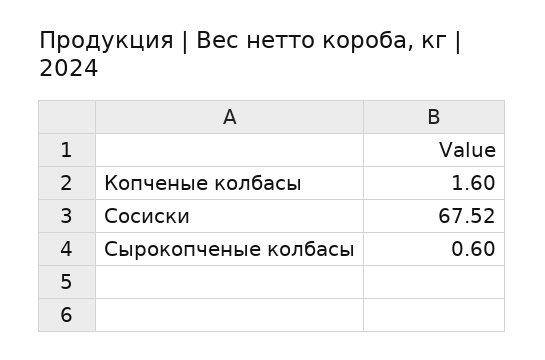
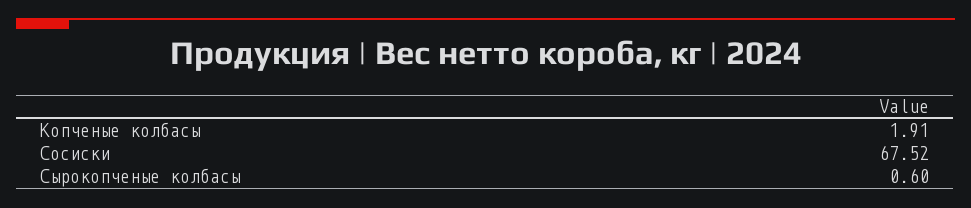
  {
-   "Копченые колбасы": 1.6,
+   "Копченые колбасы": 1.91,
    "Сосиски": 67.52,
    "Сырокопченые колбасы": 0.6
  }

